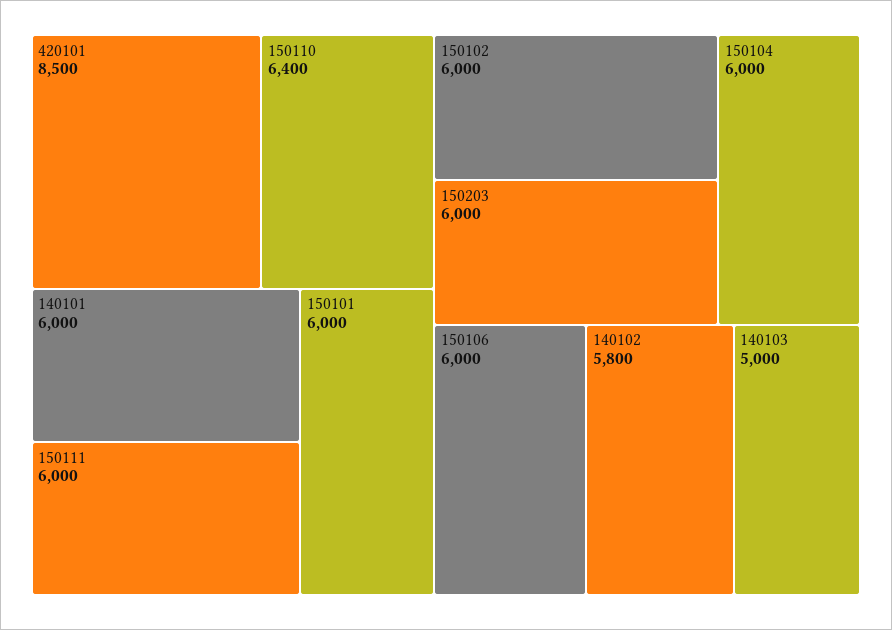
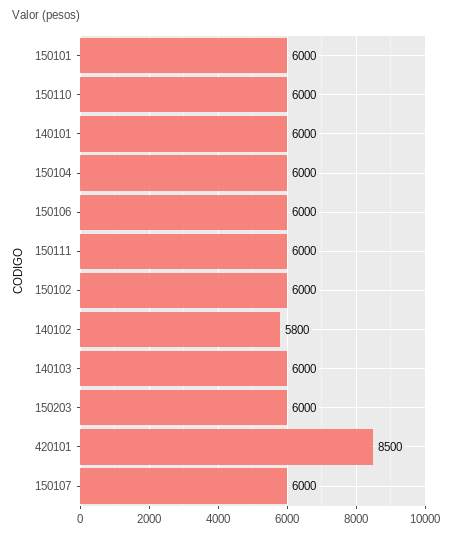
  {
    "420101": 8500,
-   "150110": 6400,
+   "150110": 6000,
    "140101": 6000,
    "150111": 6000,
    "150101": 6000,
    "150102": 6000,
    "150203": 6000,
    "150104": 6000,
    "150106": 6000,
    "140102": 5800,
-   "140103": 5000
+   "140103": 6000,
+   "150107": 6000
  }

